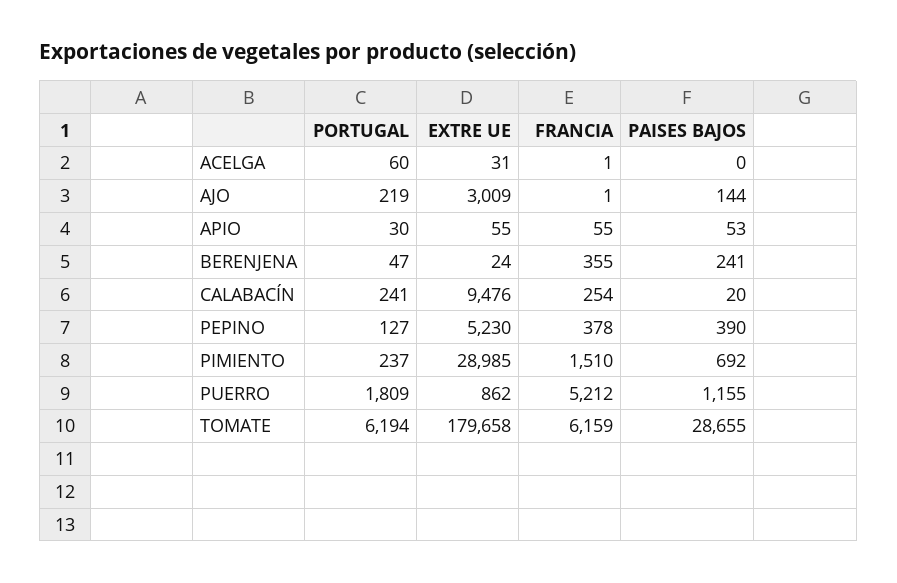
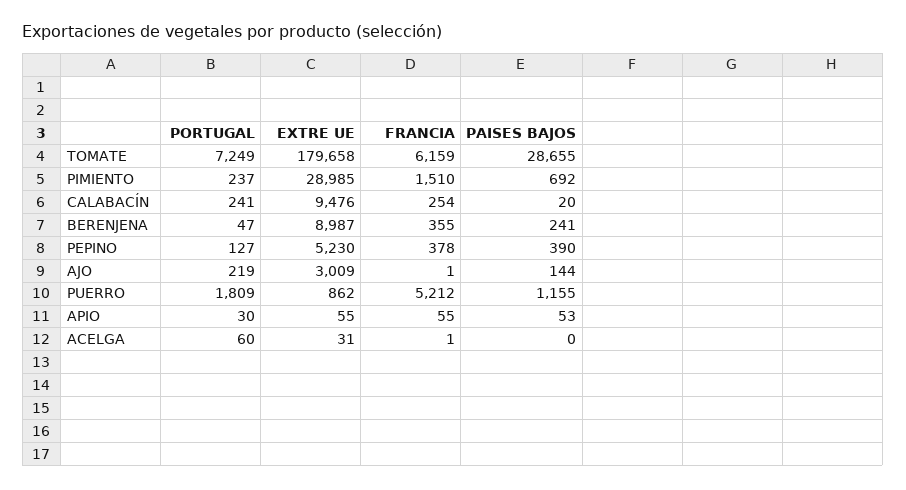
  {
    "PORTUGAL": {
      "ACELGA": 60,
      "AJO": 219,
      "APIO": 30,
      "BERENJENA": 47,
      "CALABACÍN": 241,
      "PEPINO": 127,
      "PIMIENTO": 237,
      "PUERRO": 1809,
-     "TOMATE": 6194
+     "TOMATE": 7249
    },
    "EXTRE UE": {
      "ACELGA": 31,
      "AJO": 3009,
      "APIO": 55,
-     "BERENJENA": 24,
+     "BERENJENA": 8987,
      "CALABACÍN": 9476,
      "PEPINO": 5230,
      "PIMIENTO": 28985,
      "PUERRO": 862,
      "TOMATE": 179658
    },
    "FRANCIA": {
      "ACELGA": 1,
      "AJO": 1,
      "APIO": 55,
      "BERENJENA": 355,
      "CALABACÍN": 254,
      "PEPINO": 378,
      "PIMIENTO": 1510,
      "PUERRO": 5212,
      "TOMATE": 6159
    },
    "PAISES BAJOS": {
      "ACELGA": 0,
      "AJO": 144,
      "APIO": 53,
      "BERENJENA": 241,
      "CALABACÍN": 20,
      "PEPINO": 390,
      "PIMIENTO": 692,
      "PUERRO": 1155,
      "TOMATE": 28655
    }
  }

